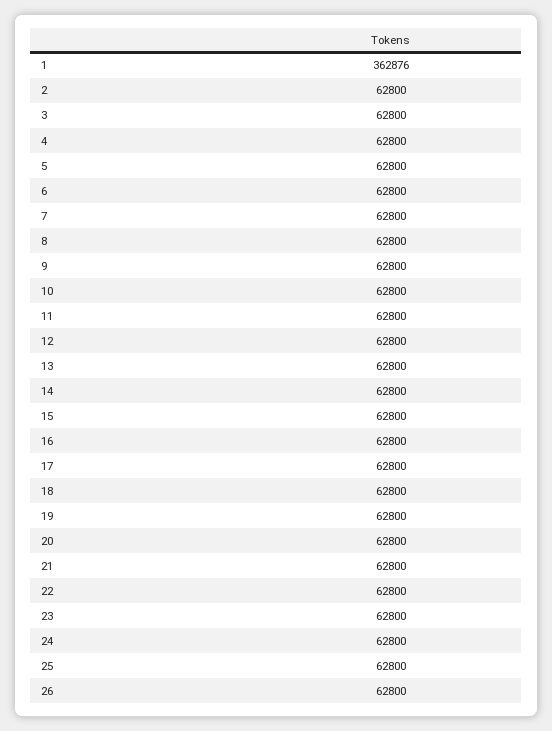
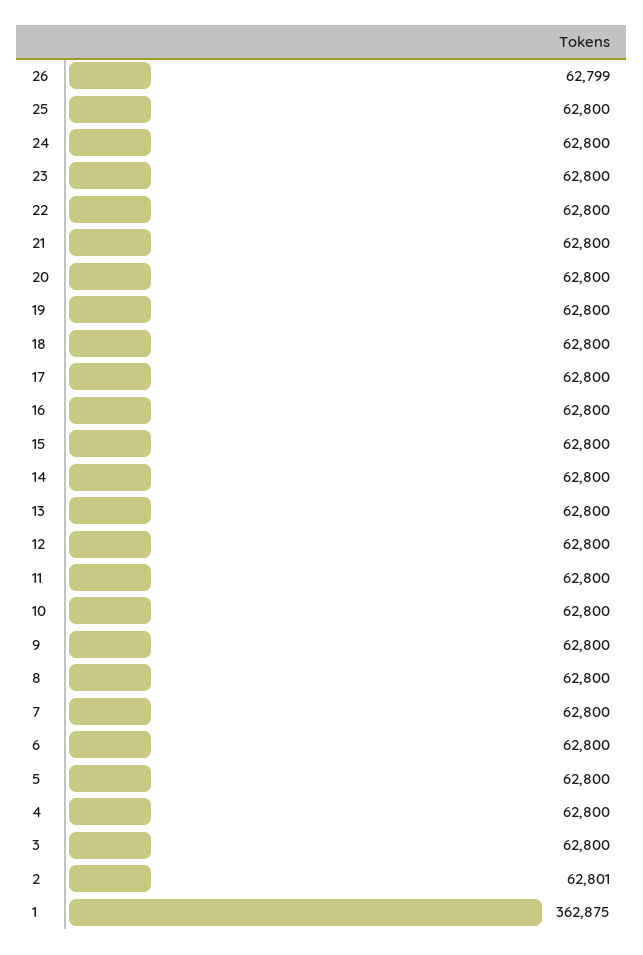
  {
-   "1": 362876,
+   "1": 362875,
-   "2": 62800,
+   "2": 62801,
    "3": 62800,
    "4": 62800,
    "5": 62800,
    "6": 62800,
    "7": 62800,
    "8": 62800,
    "9": 62800,
    "10": 62800,
    "11": 62800,
    "12": 62800,
    "13": 62800,
    "14": 62800,
    "15": 62800,
    "16": 62800,
    "17": 62800,
    "18": 62800,
    "19": 62800,
    "20": 62800,
    "21": 62800,
    "22": 62800,
    "23": 62800,
    "24": 62800,
    "25": 62800,
-   "26": 62800
+   "26": 62799
  }

